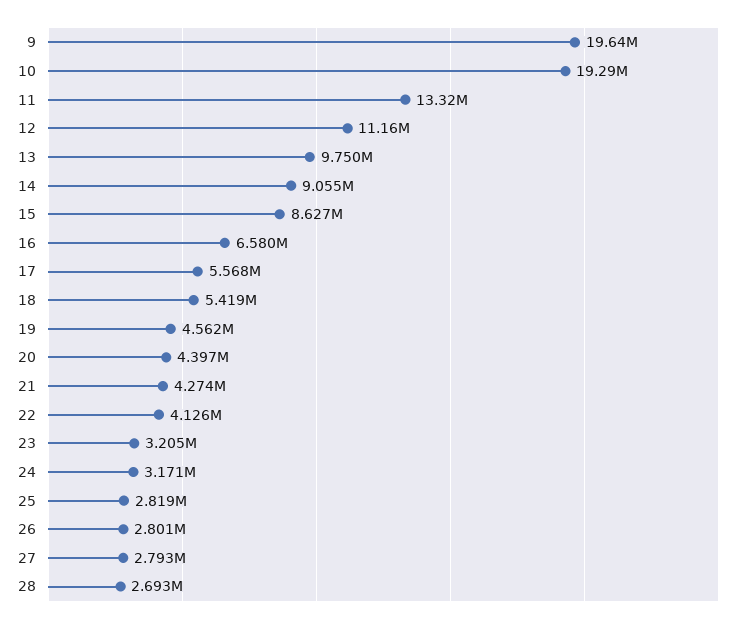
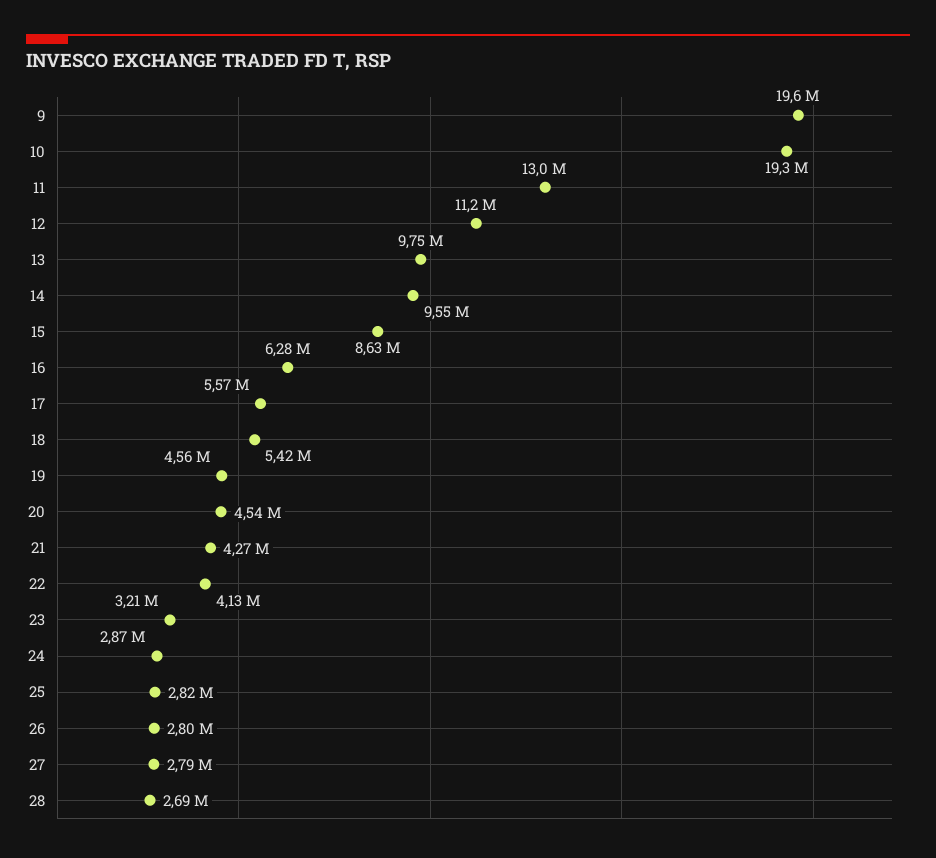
  {
    "9": 19640000,
    "10": 19290000,
-   "11": 13320000,
+   "11": 13000000,
    "12": 11160000,
    "13": 9750000,
-   "14": 9055000,
+   "14": 9550000,
    "15": 8627000,
-   "16": 6580000,
+   "16": 6280000,
    "17": 5568000,
    "18": 5419000,
    "19": 4562000,
-   "20": 4397000,
+   "20": 4540000,
    "21": 4274000,
    "22": 4126000,
    "23": 3205000,
-   "24": 3171000,
+   "24": 2870000,
    "25": 2819000,
    "26": 2801000,
    "27": 2793000,
    "28": 2693000
  }

